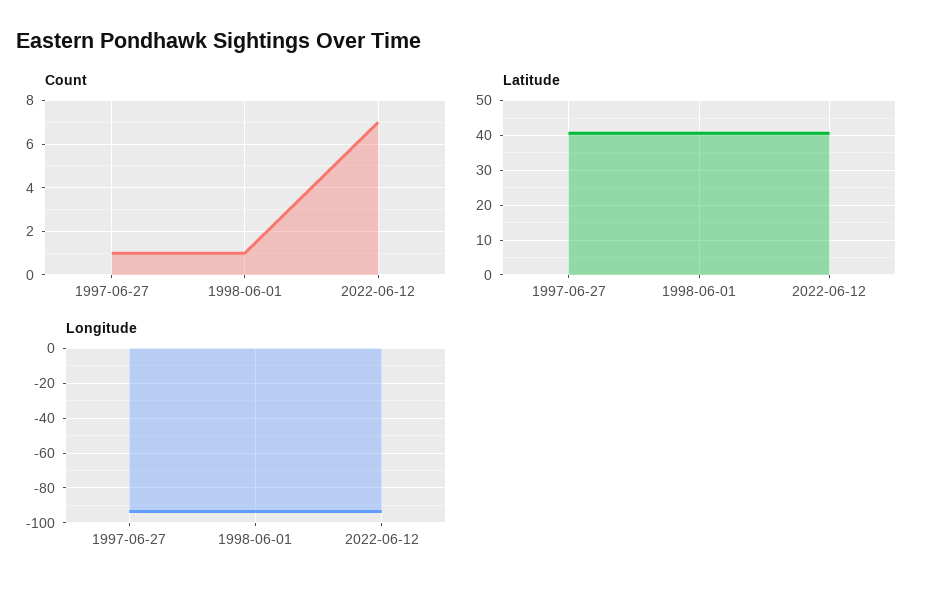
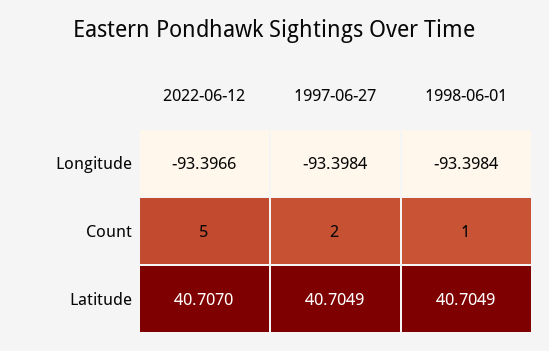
  {
    "Count": {
-     "1997-06-27": 1,
+     "1997-06-27": 2,
      "1998-06-01": 1,
-     "2022-06-12": 7
+     "2022-06-12": 5
    },
    "Latitude": {
      "1997-06-27": 40.7049,
      "1998-06-01": 40.7049,
      "2022-06-12": 40.707
    },
    "Longitude": {
      "1997-06-27": -93.3984,
      "1998-06-01": -93.3984,
      "2022-06-12": -93.3966
    }
  }

